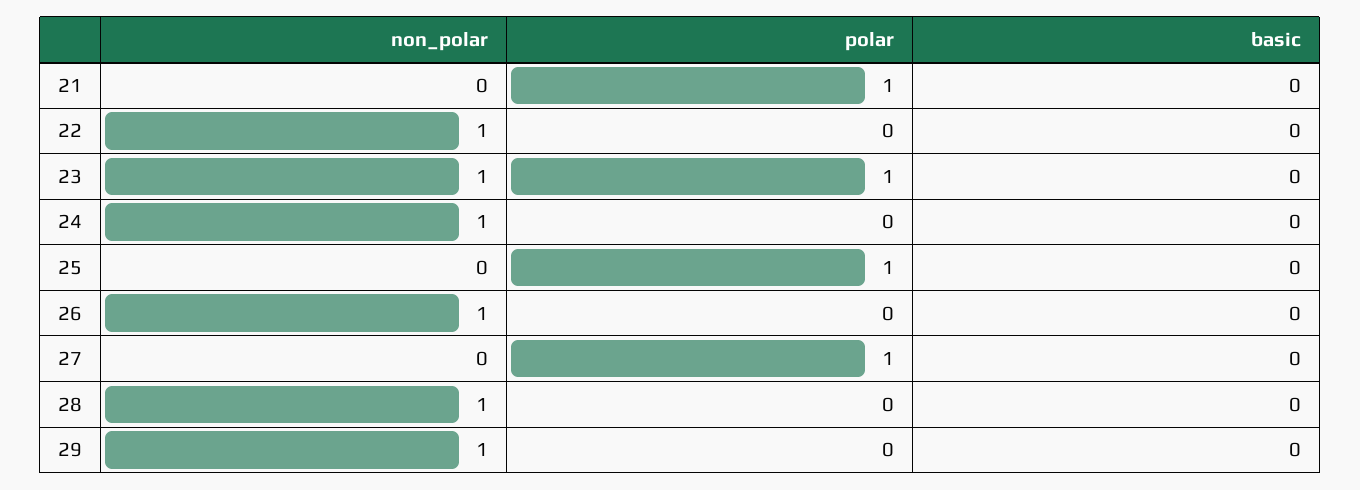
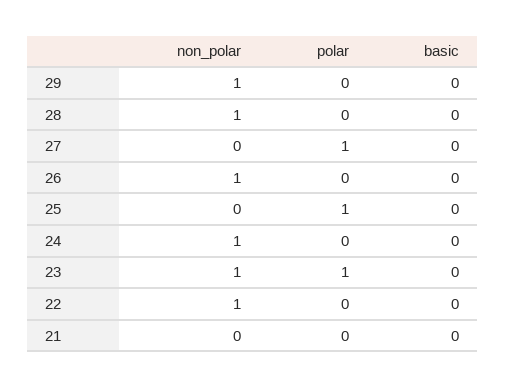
  {
    "non_polar": {
      "21": 0,
      "22": 1,
      "23": 1,
      "24": 1,
      "25": 0,
      "26": 1,
      "27": 0,
      "28": 1,
      "29": 1
    },
    "polar": {
-     "21": 1,
+     "21": 0,
      "22": 0,
      "23": 1,
      "24": 0,
      "25": 1,
      "26": 0,
      "27": 1,
      "28": 0,
      "29": 0
    },
    "basic": {
      "21": 0,
      "22": 0,
      "23": 0,
      "24": 0,
      "25": 0,
      "26": 0,
      "27": 0,
      "28": 0,
      "29": 0
    }
  }

